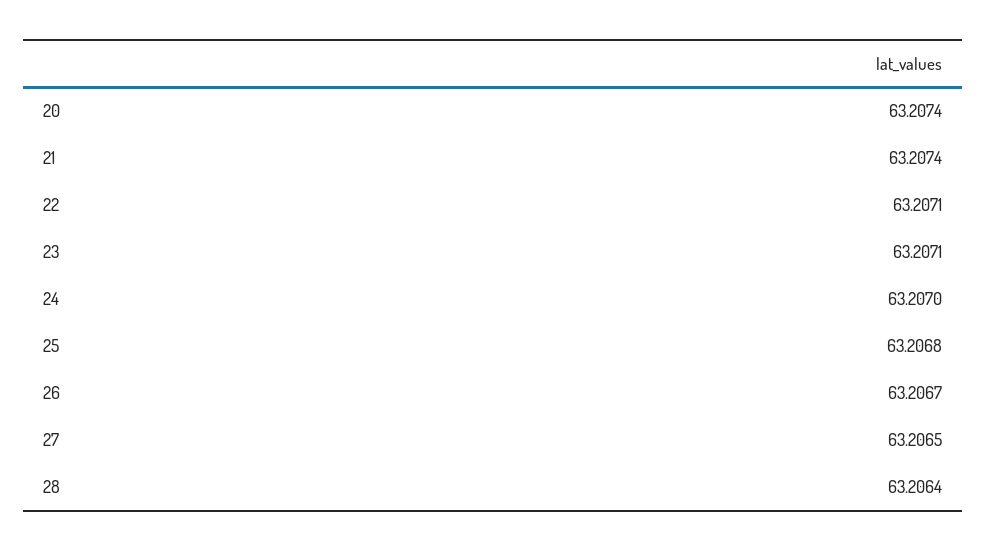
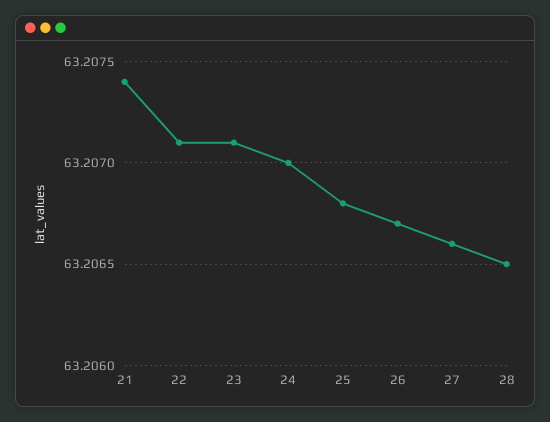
  {
-   "20": 63.2074,
    "21": 63.2074,
    "22": 63.2071,
    "23": 63.2071,
    "24": 63.207,
    "25": 63.2068,
    "26": 63.2067,
-   "27": 63.2065,
+   "27": 63.2066,
-   "28": 63.2064
+   "28": 63.2065
  }

